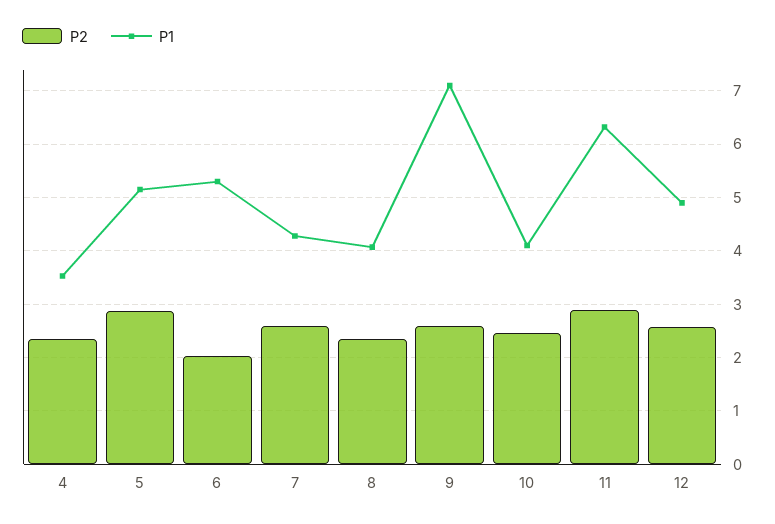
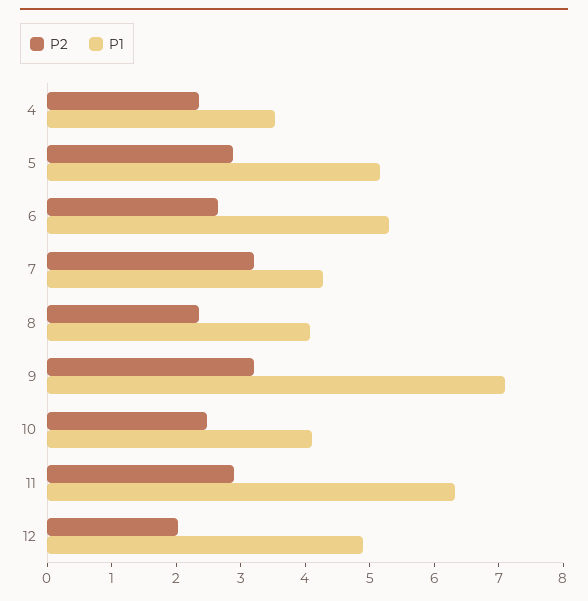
  {
    "P2": {
      "4": 2.4,
      "5": 2.8,
-     "6": 2,
+     "6": 2.6,
-     "7": 2.6,
+     "7": 3.2,
      "8": 2.4,
-     "9": 2.6,
+     "9": 3.2,
      "10": 2.4,
      "11": 3,
-     "12": 2.6
+     "12": 2
    },
    "P1": {
      "4": 3.6,
      "5": 5.2,
      "6": 5.4,
      "7": 4.2,
      "8": 4,
      "9": 7.2,
      "10": 4.2,
      "11": 6.4,
      "12": 5
    }
  }

